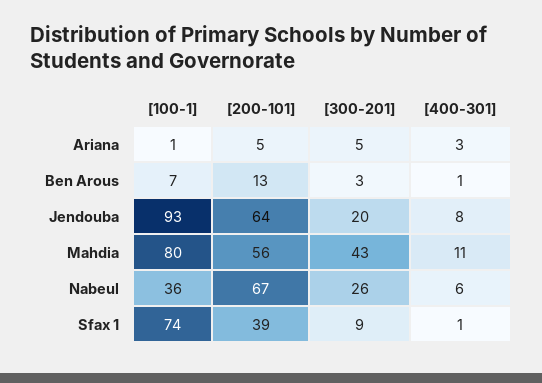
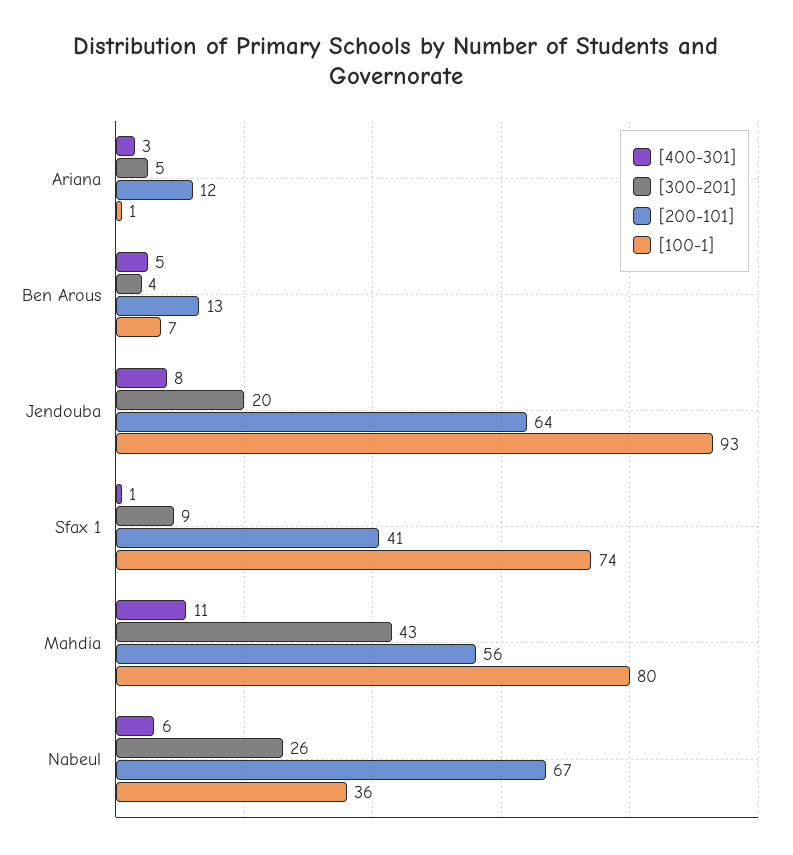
  {
    "[100-1]": {
      "Ariana": 1,
      "Ben Arous": 7,
      "Jendouba": 93,
      "Mahdia": 80,
      "Nabeul": 36,
      "Sfax 1": 74
    },
    "[200-101]": {
-     "Ariana": 5,
+     "Ariana": 12,
      "Ben Arous": 13,
      "Jendouba": 64,
      "Mahdia": 56,
      "Nabeul": 67,
-     "Sfax 1": 39
+     "Sfax 1": 41
    },
    "[300-201]": {
      "Ariana": 5,
-     "Ben Arous": 3,
+     "Ben Arous": 4,
      "Jendouba": 20,
      "Mahdia": 43,
      "Nabeul": 26,
      "Sfax 1": 9
    },
    "[400-301]": {
      "Ariana": 3,
-     "Ben Arous": 1,
+     "Ben Arous": 5,
      "Jendouba": 8,
      "Mahdia": 11,
      "Nabeul": 6,
      "Sfax 1": 1
    }
  }

